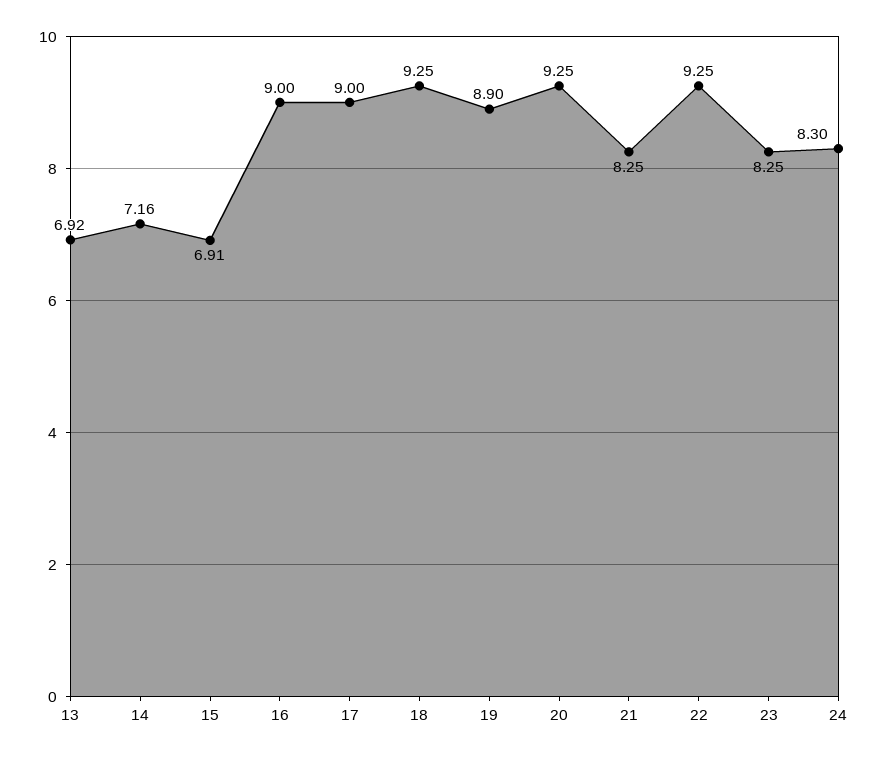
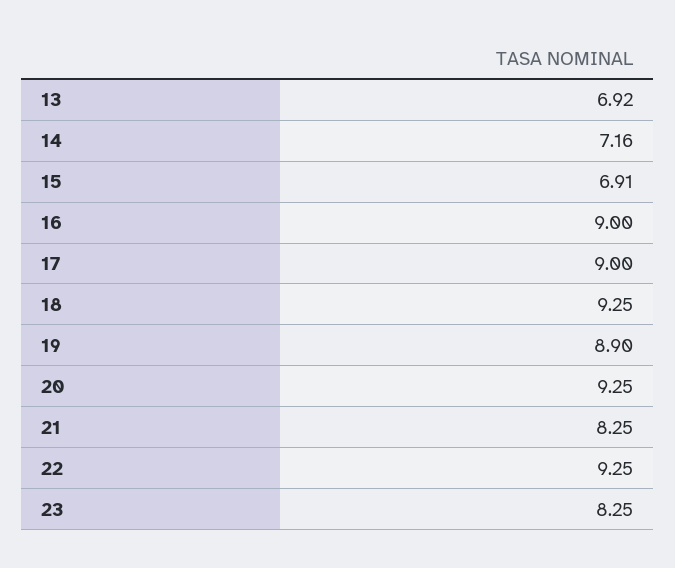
  {
    "13": 6.92,
    "14": 7.16,
    "15": 6.91,
    "16": 9,
    "17": 9,
    "18": 9.25,
    "19": 8.9,
    "20": 9.25,
    "21": 8.25,
    "22": 9.25,
-   "23": 8.25,
+   "23": 8.25
-   "24": 8.3
  }

